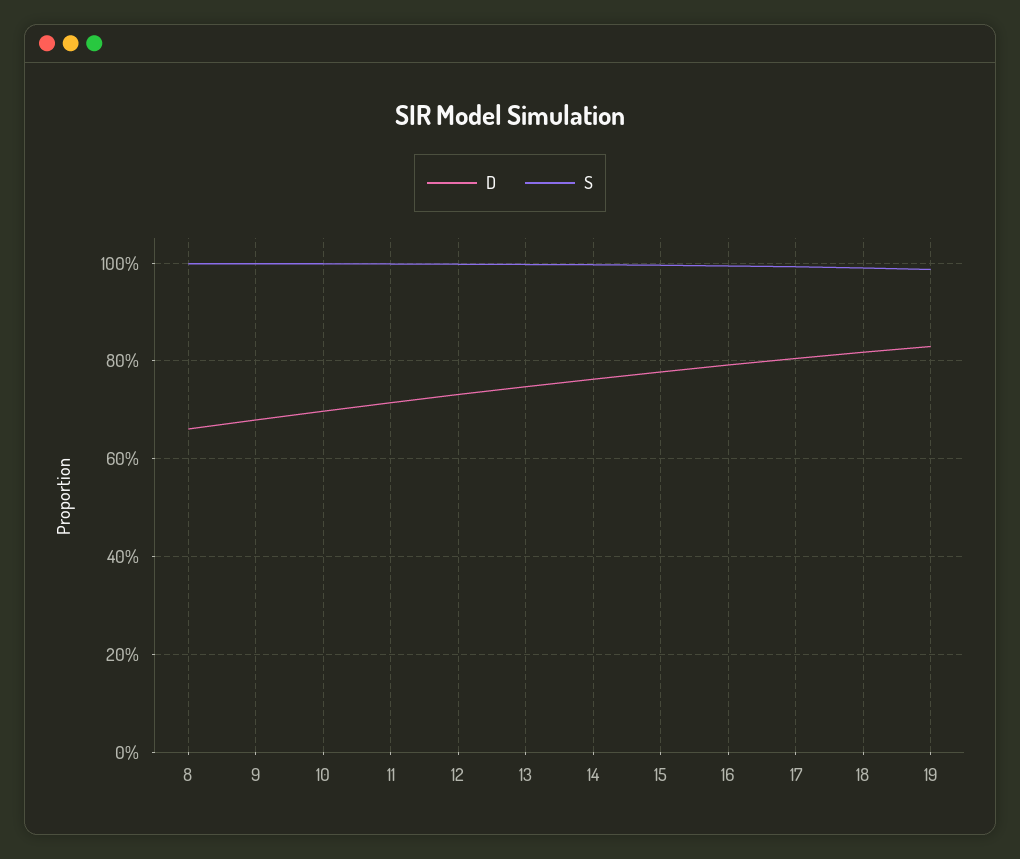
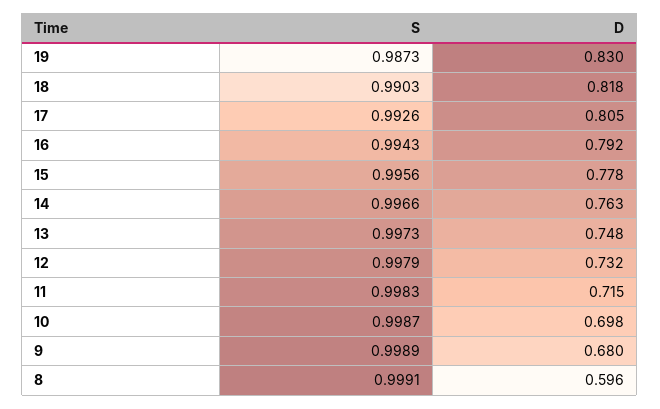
  {
    "D": {
-     "8": 0.66,
+     "8": 0.596,
      "9": 0.68,
      "10": 0.698,
      "11": 0.715,
      "12": 0.732,
      "13": 0.748,
      "14": 0.763,
      "15": 0.778,
      "16": 0.792,
      "17": 0.805,
      "18": 0.818,
      "19": 0.83
    },
    "S": {
      "8": 0.9991,
      "9": 0.9989,
      "10": 0.9987,
      "11": 0.9983,
      "12": 0.9979,
      "13": 0.9973,
      "14": 0.9966,
      "15": 0.9956,
      "16": 0.9943,
      "17": 0.9926,
      "18": 0.9903,
      "19": 0.9873
    }
  }

